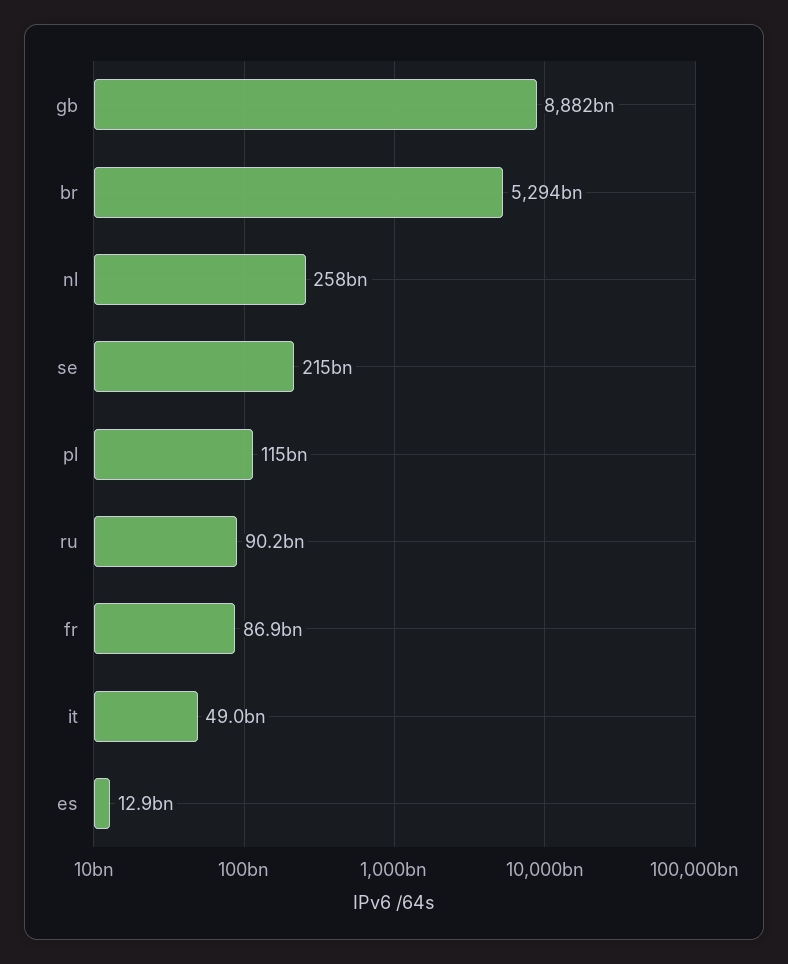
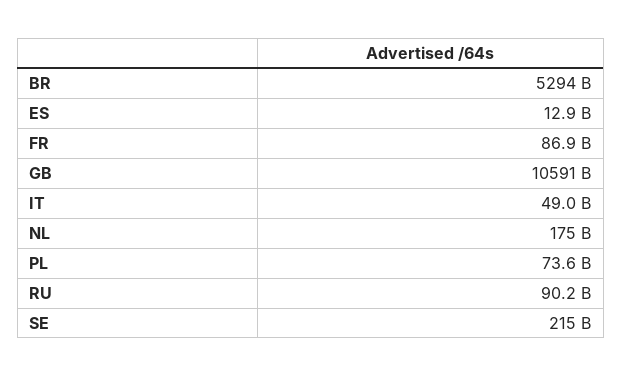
  {
-   "gb": 8882000000000,
+   "gb": 10591000000000,
    "br": 5294000000000,
-   "nl": 258000000000,
+   "nl": 175000000000,
    "se": 215000000000,
-   "pl": 115000000000,
+   "pl": 73600000000,
    "ru": 90200000000,
    "fr": 86900000000,
    "it": 49000000000,
    "es": 12900000000
  }

